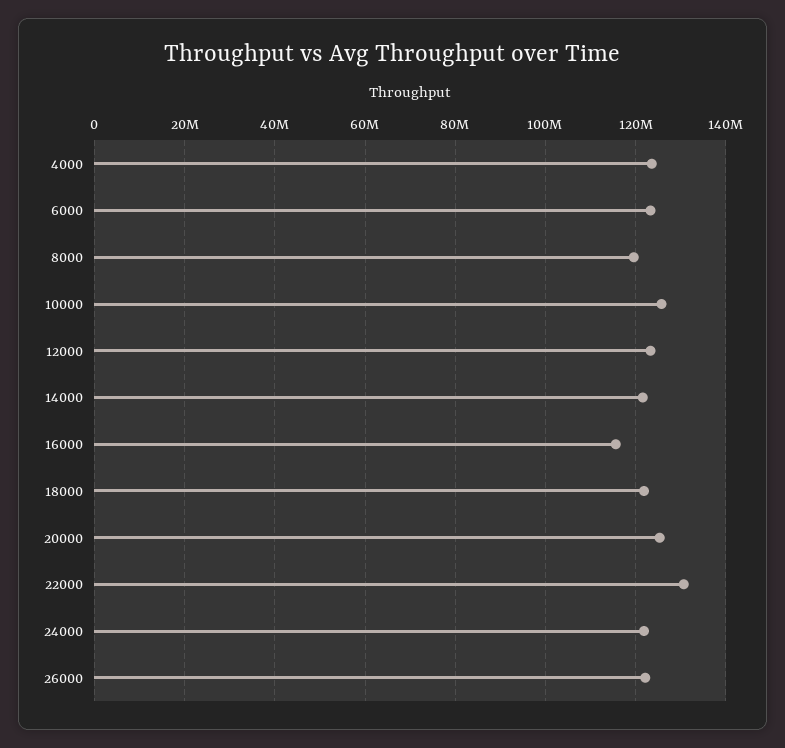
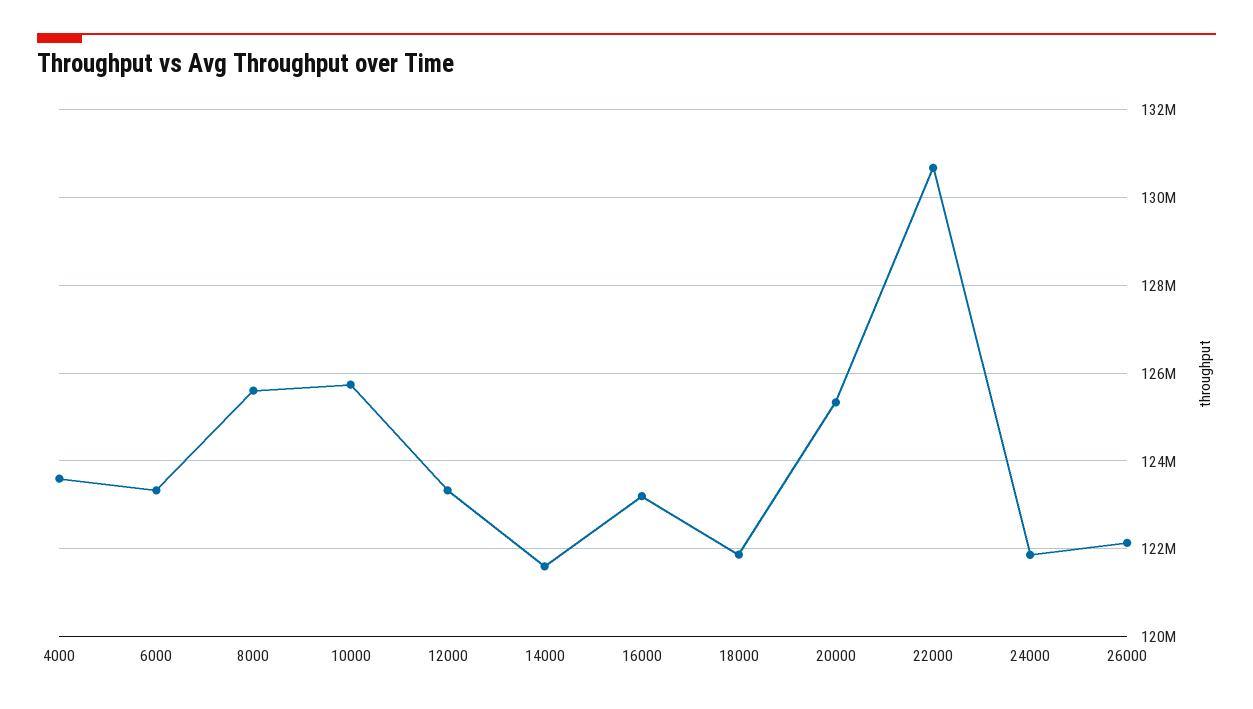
  {
    "4000": 123600000,
    "6000": 123400000,
-   "8000": 120000000,
+   "8000": 125600000,
    "10000": 125800000,
    "12000": 123400000,
    "14000": 121600000,
-   "16000": 116000000,
+   "16000": 123200000,
    "18000": 121800000,
    "20000": 125400000,
    "22000": 130600000,
    "24000": 121800000,
    "26000": 122200000
  }

